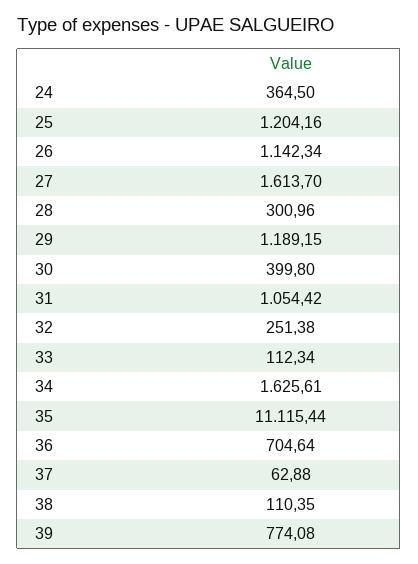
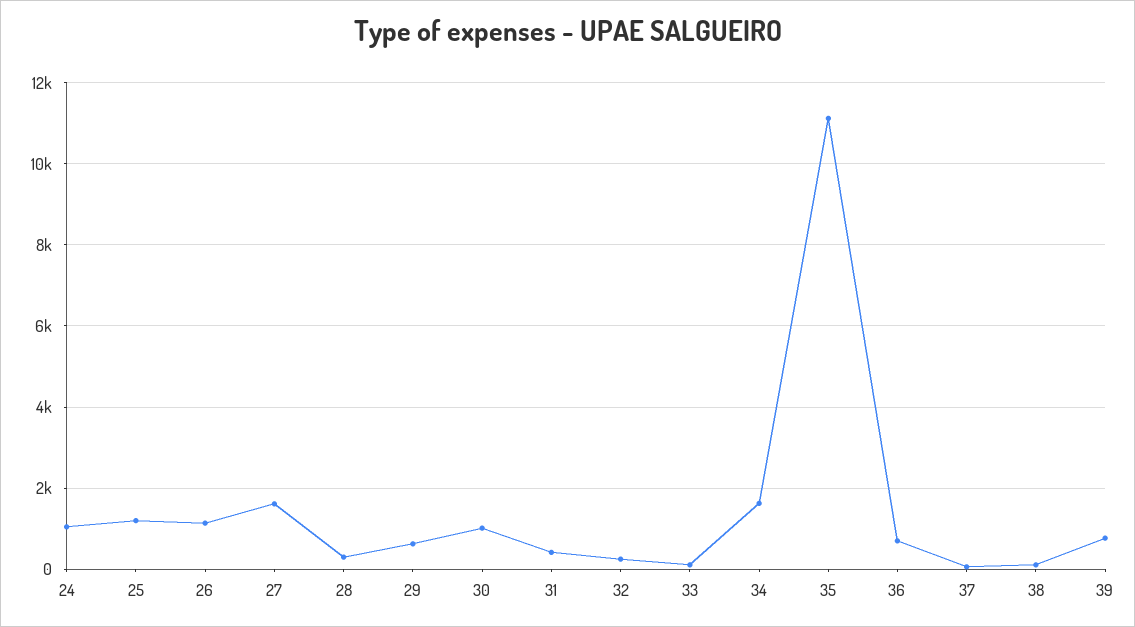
  {
-   "24": 364.5,
+   "24": 1000,
    "25": 1204.16,
    "26": 1142.34,
    "27": 1613.7,
    "28": 300.96,
-   "29": 1189.15,
+   "29": 600,
-   "30": 399.8,
+   "30": 1000,
-   "31": 1054.42,
+   "31": 400,
    "32": 251.38,
    "33": 112.34,
    "34": 1625.61,
    "35": 11115.44,
    "36": 704.64,
    "37": 62.88,
    "38": 110.35,
    "39": 774.08
  }

